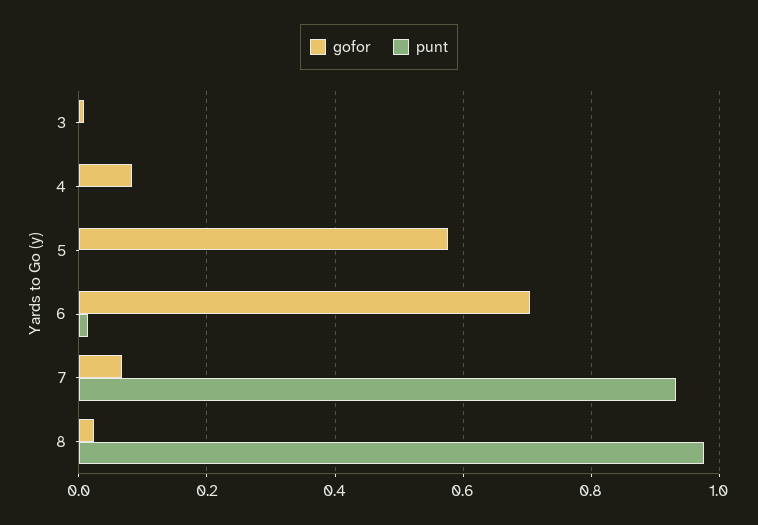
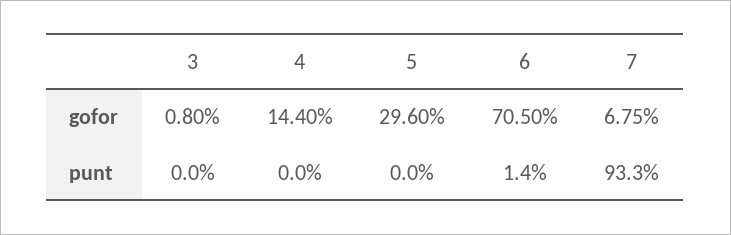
  {
    "gofor": {
      "3": 0.008,
-     "4": 0.08,
+     "4": 0.144,
-     "5": 0.58,
+     "5": 0.296,
      "6": 0.705,
-     "7": 0.0675,
+     "7": 0.0675
-     "8": 0.02
    },
    "punt": {
      "3": 0,
      "4": 0,
      "5": 0,
      "6": 0.014,
-     "7": 0.933,
+     "7": 0.933
-     "8": 0.98
    }
  }

